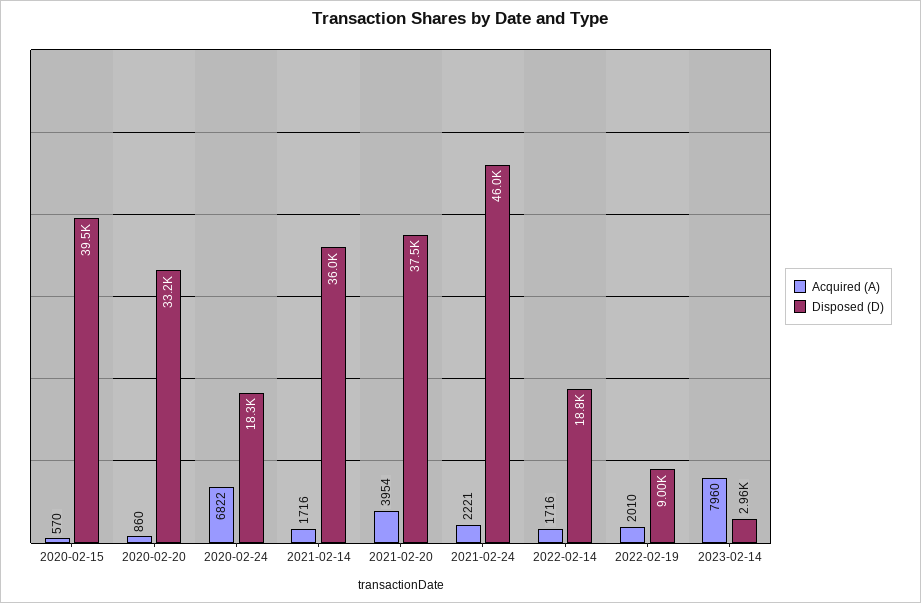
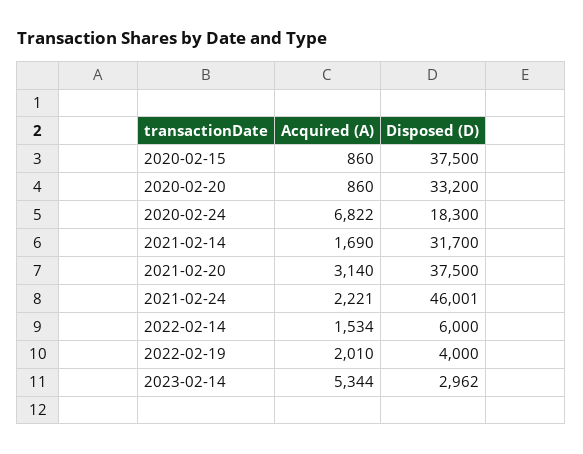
  {
    "Acquired (A)": {
-     "2020-02-15": 570,
+     "2020-02-15": 860,
      "2020-02-20": 860,
      "2020-02-24": 6822,
-     "2021-02-14": 1716,
+     "2021-02-14": 1690,
-     "2021-02-20": 3954,
+     "2021-02-20": 3140,
      "2021-02-24": 2221,
-     "2022-02-14": 1716,
+     "2022-02-14": 1534,
      "2022-02-19": 2010,
-     "2023-02-14": 7960
+     "2023-02-14": 5344
    },
    "Disposed (D)": {
-     "2020-02-15": 39500,
+     "2020-02-15": 37500,
      "2020-02-20": 33200,
      "2020-02-24": 18300,
-     "2021-02-14": 36000,
+     "2021-02-14": 31700,
      "2021-02-20": 37500,
      "2021-02-24": 46001,
-     "2022-02-14": 18800,
+     "2022-02-14": 6000,
-     "2022-02-19": 9000,
+     "2022-02-19": 4000,
      "2023-02-14": 2962
    }
  }

